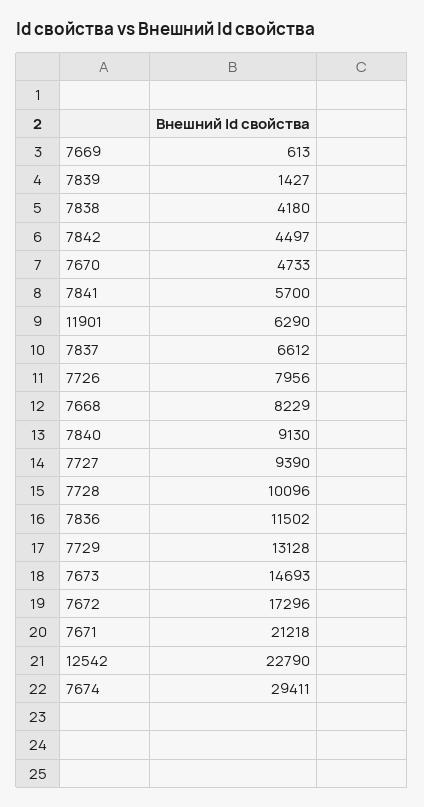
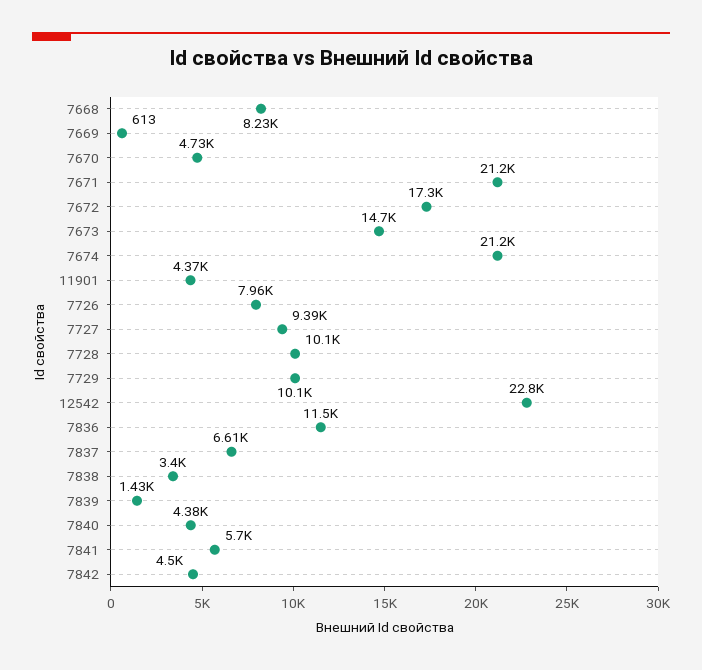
  {
    "7669": 613,
    "7839": 1427,
-   "7838": 4180,
+   "7838": 3400,
    "7842": 4497,
    "7670": 4733,
    "7841": 5700,
-   "11901": 6290,
+   "11901": 4370,
    "7837": 6612,
    "7726": 7956,
    "7668": 8229,
-   "7840": 9130,
+   "7840": 4380,
    "7727": 9390,
    "7728": 10096,
    "7836": 11502,
-   "7729": 13128,
+   "7729": 10100,
    "7673": 14693,
    "7672": 17296,
    "7671": 21218,
    "12542": 22790,
-   "7674": 29411
+   "7674": 21200
  }

